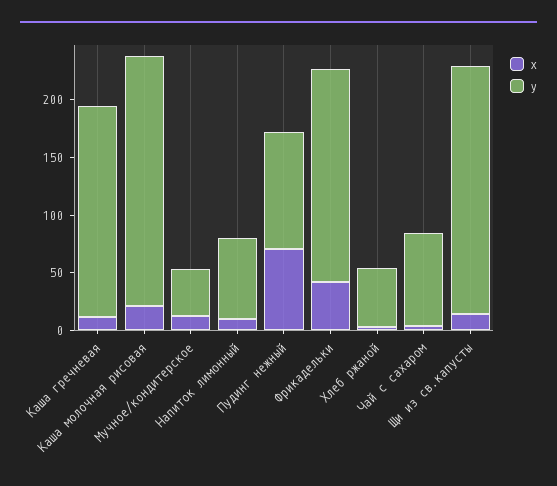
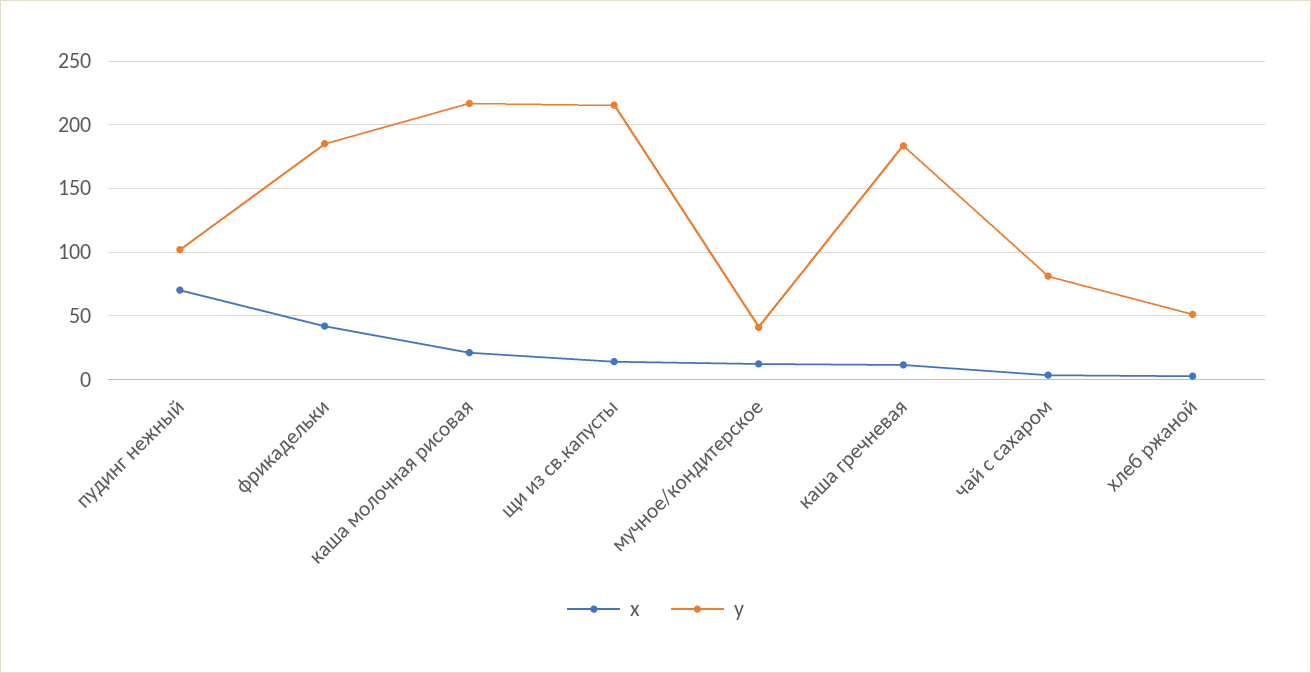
  {
    "x": {
      "Каша гречневая": 10,
      "Каша молочная рисовая": 20,
      "Мучное/кондитерское": 10,
-     "Напиток лимонный": 10,
      "Пудинг нежный": 70,
      "Фрикадельки": 40,
      "Хлеб ржаной": 5,
      "Чай с сахаром": 5,
      "Щи из св.капусты": 15
    },
    "y": {
      "Каша гречневая": 185,
      "Каша молочная рисовая": 215,
      "Мучное/кондитерское": 40,
-     "Напиток лимонный": 70,
      "Пудинг нежный": 100,
      "Фрикадельки": 185,
      "Хлеб ржаной": 50,
      "Чай с сахаром": 80,
      "Щи из св.капусты": 215
    }
  }

